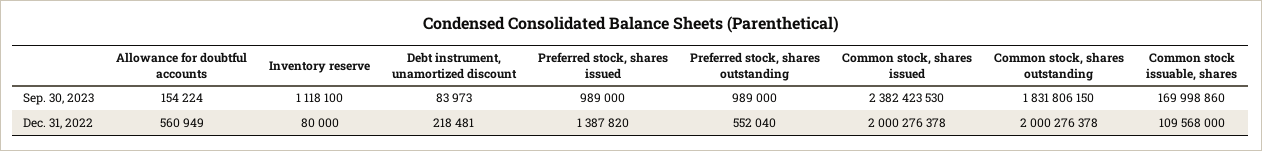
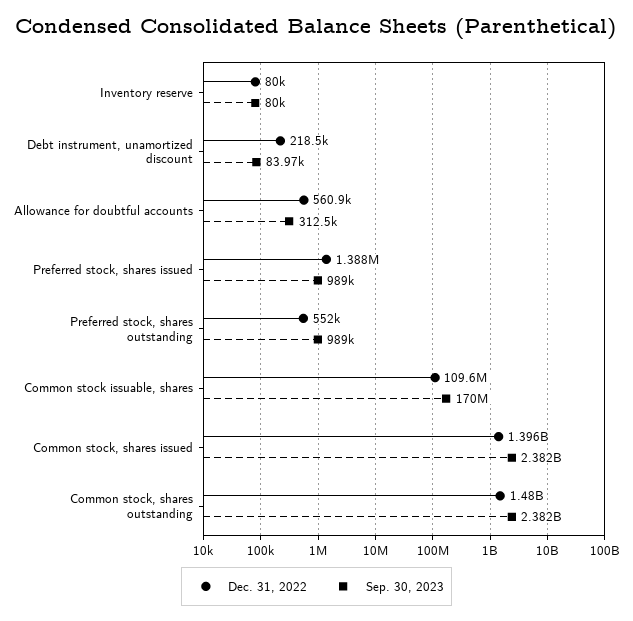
  {
    "Sep. 30, 2023": {
-     "Allowance for doubtful accounts": 154224,
+     "Allowance for doubtful accounts": 312500,
-     "Inventory reserve": 1118100,
+     "Inventory reserve": 80000,
      "Debt instrument, unamortized discount": 83973,
      "Preferred stock, shares issued": 989000,
      "Preferred stock, shares outstanding": 989000,
      "Common stock, shares issued": 2382423530,
-     "Common stock, shares outstanding": 1831806150,
+     "Common stock, shares outstanding": 2382000000,
      "Common stock issuable, shares": 169998860
    },
    "Dec. 31, 2022": {
      "Allowance for doubtful accounts": 560949,
      "Inventory reserve": 80000,
      "Debt instrument, unamortized discount": 218481,
      "Preferred stock, shares issued": 1387820,
      "Preferred stock, shares outstanding": 552040,
-     "Common stock, shares issued": 2000276378,
+     "Common stock, shares issued": 1396000000,
-     "Common stock, shares outstanding": 2000276378,
+     "Common stock, shares outstanding": 1480000000,
      "Common stock issuable, shares": 109568000
    }
  }

